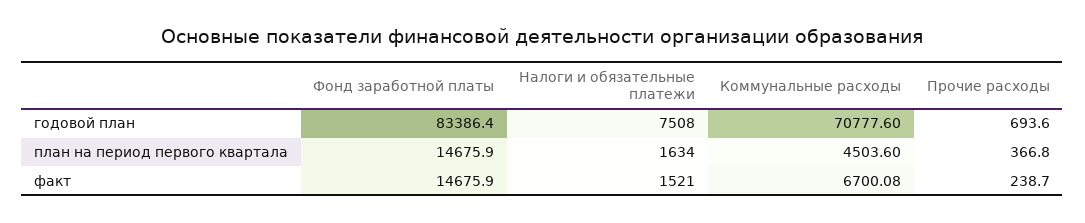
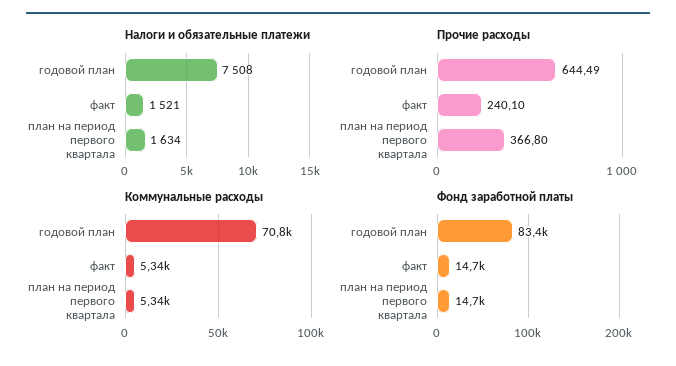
  {
    "Фонд заработной платы": {
      "годовой план": 83386.4,
      "план на период первого квартала": 14675.9,
      "факт": 14675.9
    },
    "Налоги и обязательные платежи": {
      "годовой план": 7508,
      "план на период первого квартала": 1634,
      "факт": 1521
    },
    "Коммунальные расходы": {
      "годовой план": 70777.6,
-     "план на период первого квартала": 4503.6,
+     "план на период первого квартала": 5340,
-     "факт": 6700.08
+     "факт": 5340
    },
    "Прочие расходы": {
-     "годовой план": 693.6,
+     "годовой план": 644.49,
      "план на период первого квартала": 366.8,
-     "факт": 238.7
+     "факт": 240.1
    }
  }

